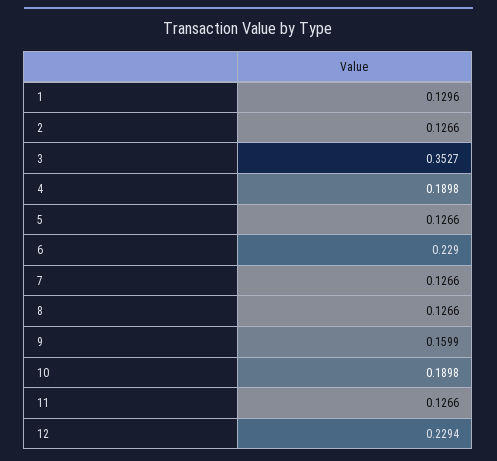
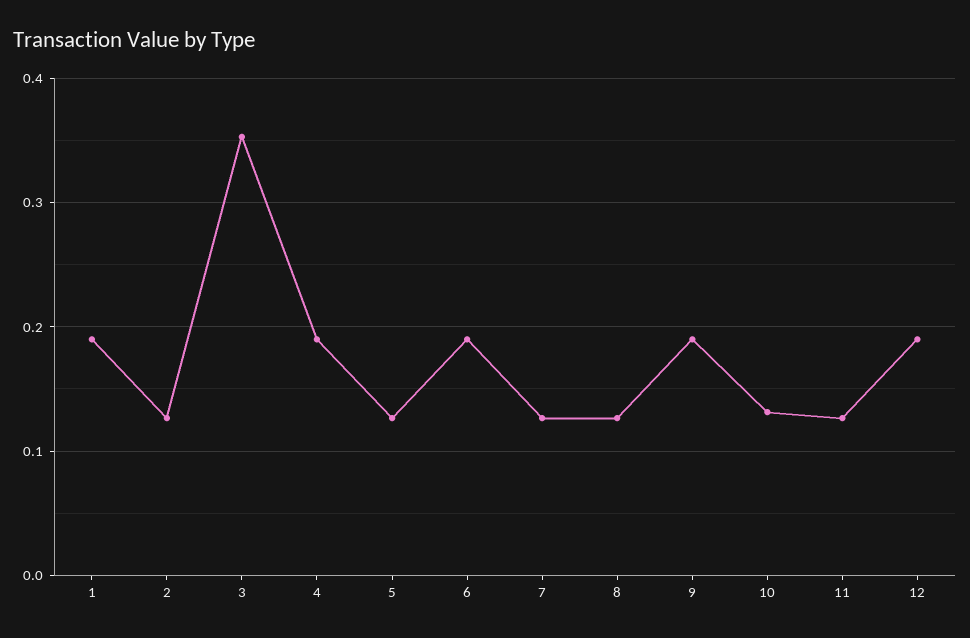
  {
-   "1": 0.1296,
+   "1": 0.19,
    "2": 0.1266,
    "3": 0.3527,
    "4": 0.1898,
    "5": 0.1266,
-   "6": 0.229,
+   "6": 0.19,
    "7": 0.1266,
    "8": 0.1266,
-   "9": 0.1599,
+   "9": 0.19,
-   "10": 0.1898,
+   "10": 0.13,
    "11": 0.1266,
-   "12": 0.2294
+   "12": 0.19
  }

